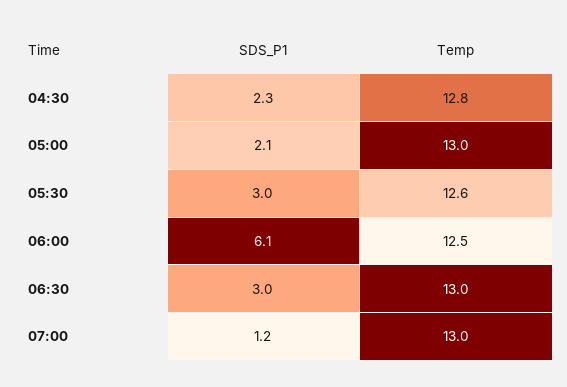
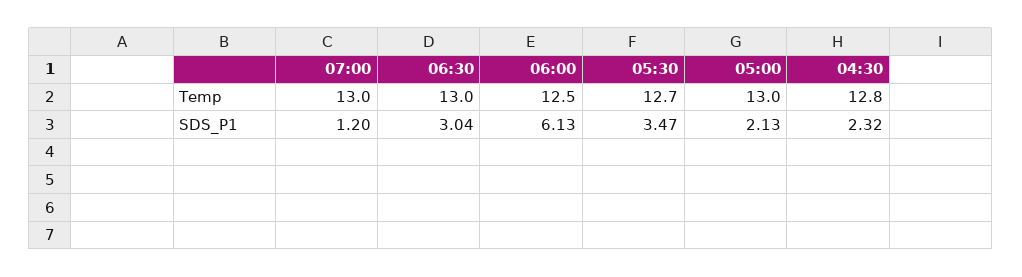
  {
    "SDS_P1": {
      "04:30": 2.32,
      "05:00": 2.13,
-     "05:30": 3,
+     "05:30": 3.47,
      "06:00": 6.13,
      "06:30": 3.04,
      "07:00": 1.2
    },
    "Temp": {
      "04:30": 12.8,
      "05:00": 13,
-     "05:30": 12.6,
+     "05:30": 12.7,
      "06:00": 12.5,
      "06:30": 13,
      "07:00": 13
    }
  }

